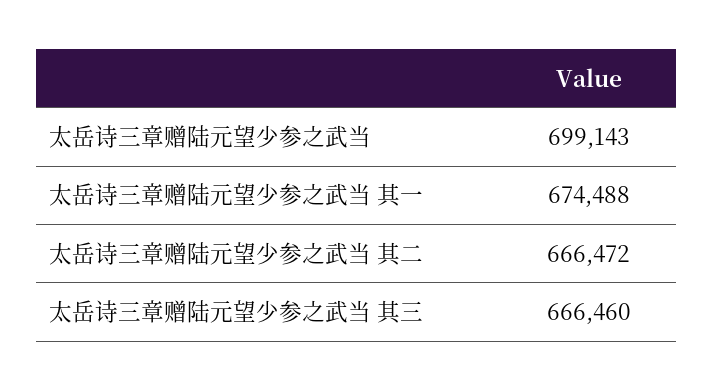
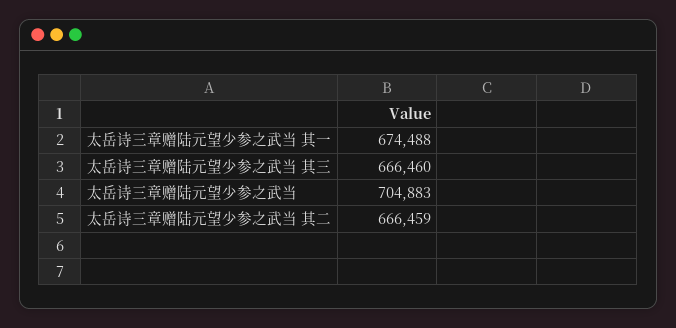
  {
-   "太岳诗三章赠陆元望少参之武当": 699143,
+   "太岳诗三章赠陆元望少参之武当": 704883,
    "太岳诗三章赠陆元望少参之武当 其一": 674488,
-   "太岳诗三章赠陆元望少参之武当 其二": 666472,
+   "太岳诗三章赠陆元望少参之武当 其二": 666459,
    "太岳诗三章赠陆元望少参之武当 其三": 666460
  }

